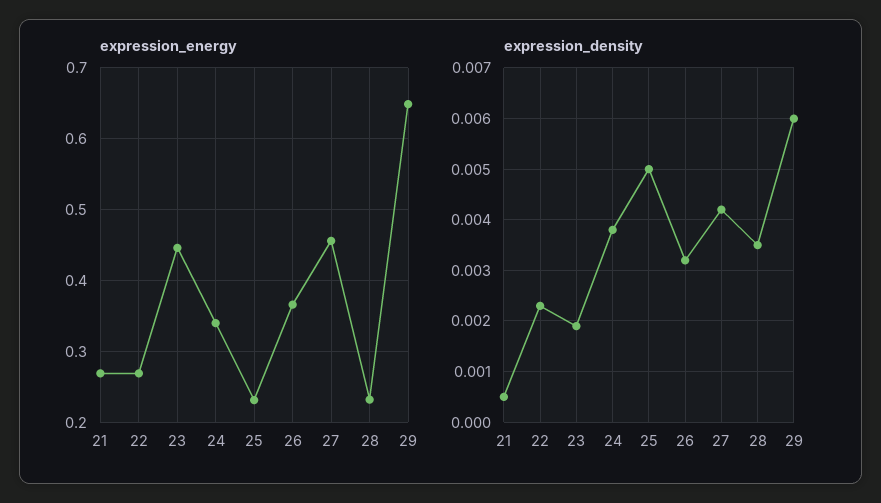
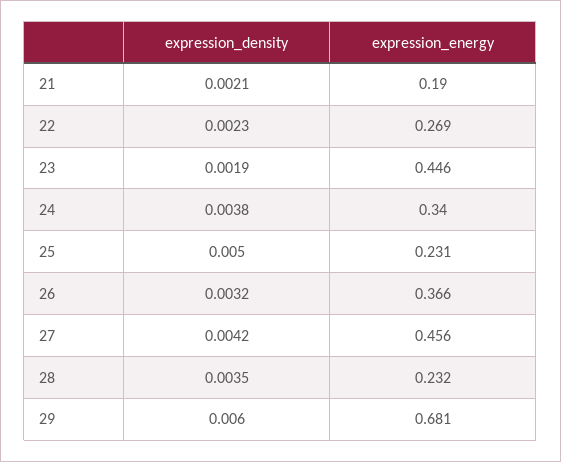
  {
    "expression_energy": {
-     "21": 0.27,
+     "21": 0.19,
      "22": 0.269,
      "23": 0.446,
      "24": 0.34,
      "25": 0.231,
      "26": 0.366,
      "27": 0.456,
      "28": 0.232,
-     "29": 0.65
+     "29": 0.681
    },
    "expression_density": {
-     "21": 0.0005,
+     "21": 0.0021,
      "22": 0.0023,
      "23": 0.0019,
      "24": 0.0038,
      "25": 0.005,
      "26": 0.0032,
      "27": 0.0042,
      "28": 0.0035,
      "29": 0.006
    }
  }

